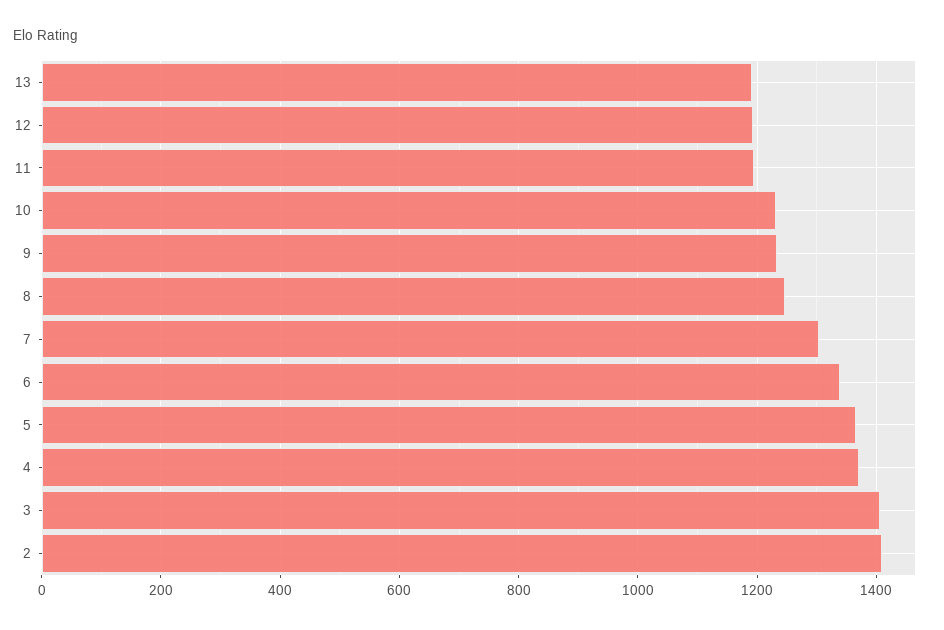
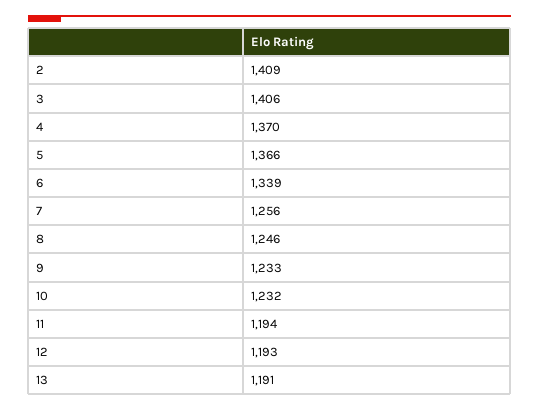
  {
    "13": 1191,
    "12": 1193,
    "11": 1194,
    "10": 1232,
    "9": 1233,
    "8": 1246,
-   "7": 1300,
+   "7": 1256,
    "6": 1339,
    "5": 1366,
    "4": 1370,
    "3": 1406,
    "2": 1409
  }

